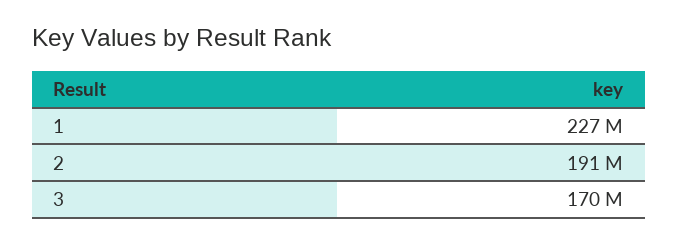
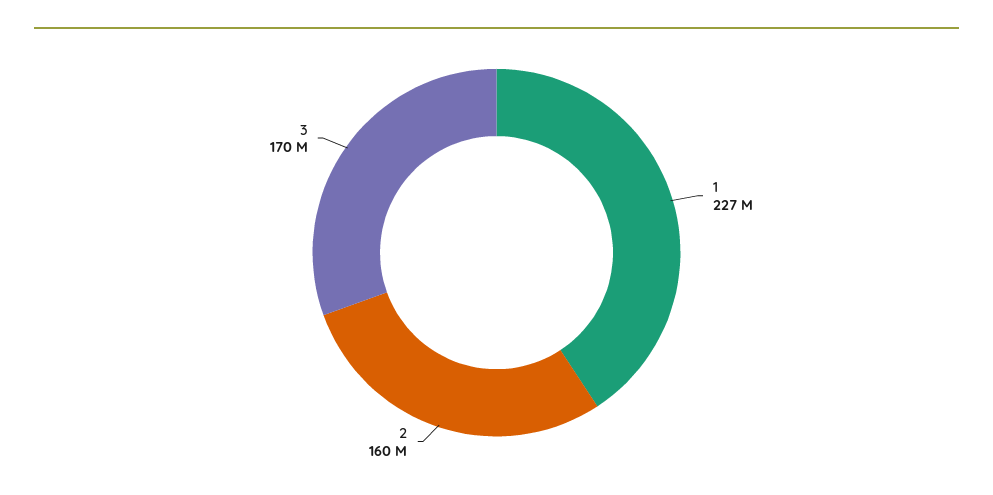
  {
    "1": 227000000,
-   "2": 191000000,
+   "2": 160000000,
    "3": 170000000
  }

